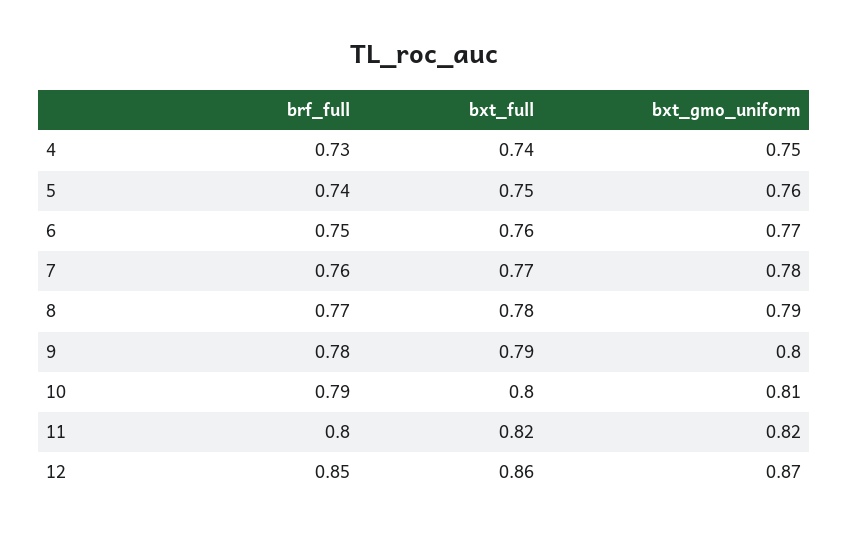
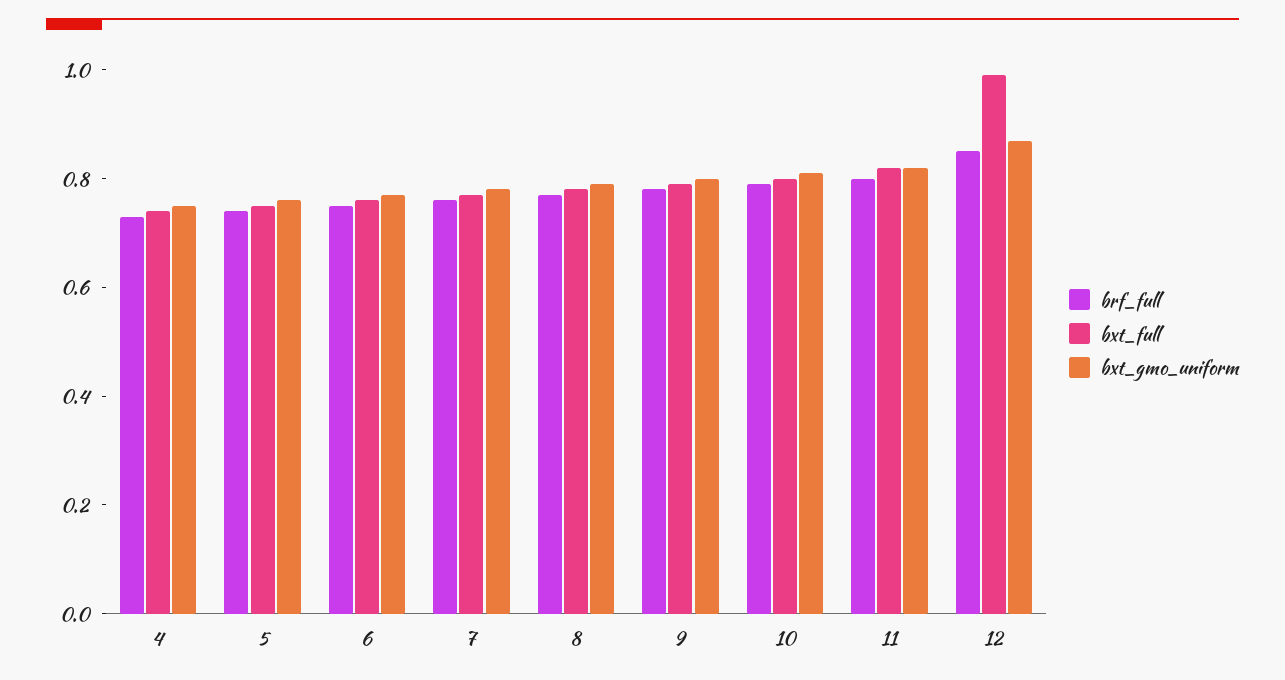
  {
    "brf_full": {
      "4": 0.73,
      "5": 0.74,
      "6": 0.75,
      "7": 0.76,
      "8": 0.77,
      "9": 0.78,
      "10": 0.79,
      "11": 0.8,
      "12": 0.85
    },
    "bxt_full": {
      "4": 0.74,
      "5": 0.75,
      "6": 0.76,
      "7": 0.77,
      "8": 0.78,
      "9": 0.79,
      "10": 0.8,
      "11": 0.82,
-     "12": 0.86
+     "12": 1
    },
    "bxt_gmo_uniform": {
      "4": 0.75,
      "5": 0.76,
      "6": 0.77,
      "7": 0.78,
      "8": 0.79,
      "9": 0.8,
      "10": 0.81,
      "11": 0.82,
      "12": 0.87
    }
  }

